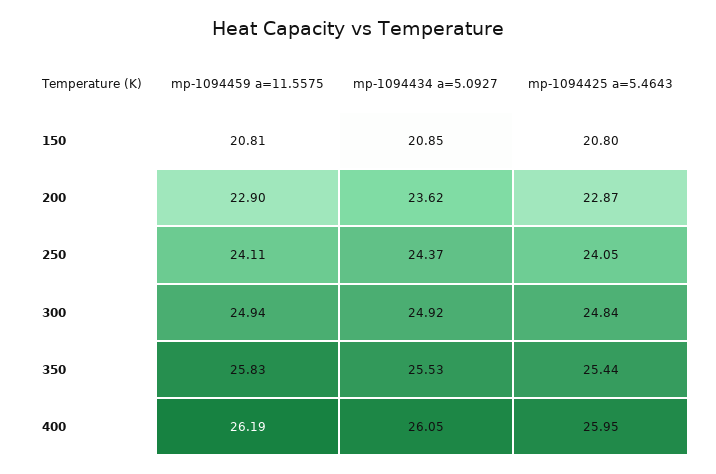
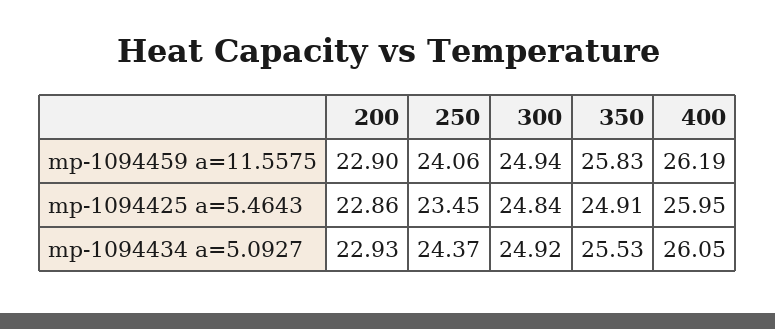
  {
    "mp-1094459 a=11.5575": {
-     "150": 20.81,
      "200": 22.9,
-     "250": 24.11,
+     "250": 24.06,
      "300": 24.94,
      "350": 25.83,
      "400": 26.19
    },
    "mp-1094434 a=5.0927": {
-     "150": 20.85,
-     "200": 23.62,
+     "200": 22.93,
      "250": 24.37,
      "300": 24.92,
      "350": 25.53,
      "400": 26.05
    },
    "mp-1094425 a=5.4643": {
-     "150": 20.8,
-     "200": 22.87,
+     "200": 22.86,
-     "250": 24.05,
+     "250": 23.45,
      "300": 24.84,
-     "350": 25.44,
+     "350": 24.91,
      "400": 25.95
    }
  }

